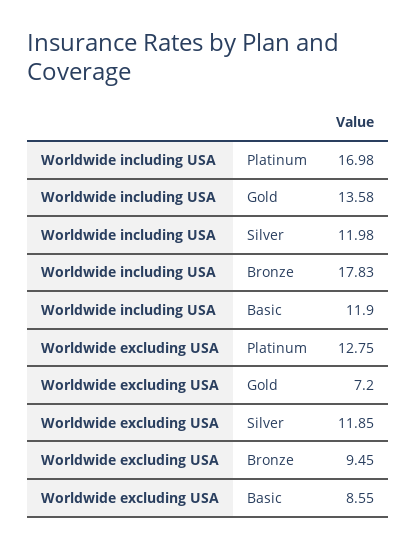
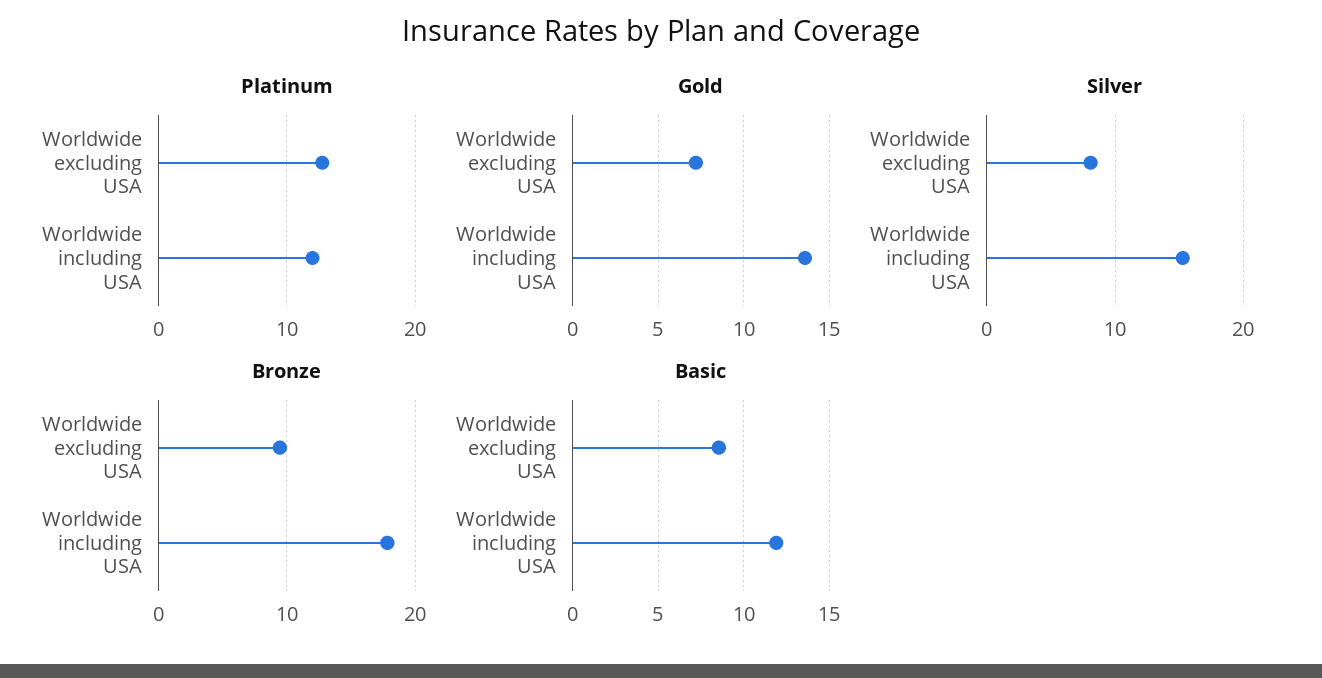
  {
    "Platinum": {
-     "Worldwide including USA": 16.98,
+     "Worldwide including USA": 12,
      "Worldwide excluding USA": 12.75
    },
    "Gold": {
      "Worldwide including USA": 13.58,
      "Worldwide excluding USA": 7.2
    },
    "Silver": {
-     "Worldwide including USA": 11.98,
+     "Worldwide including USA": 15,
-     "Worldwide excluding USA": 11.85
+     "Worldwide excluding USA": 8
    },
    "Bronze": {
      "Worldwide including USA": 17.83,
      "Worldwide excluding USA": 9.45
    },
    "Basic": {
      "Worldwide including USA": 11.9,
      "Worldwide excluding USA": 8.55
    }
  }

